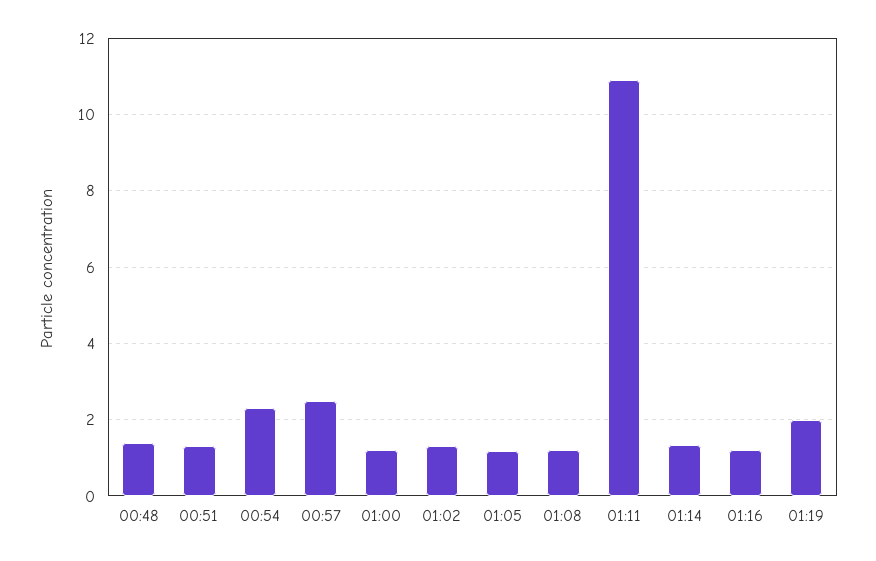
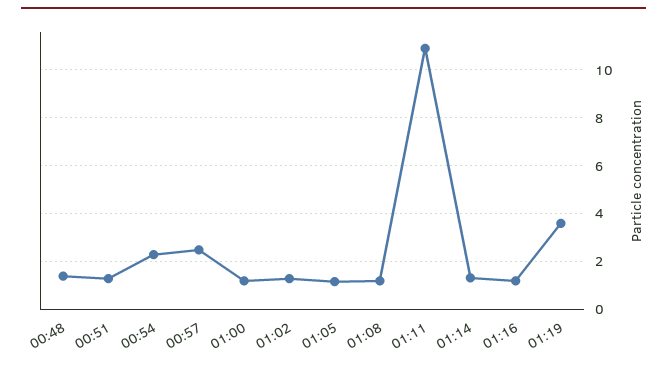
  {
    "00:48": 1.4,
    "00:51": 1.4,
    "00:54": 2.4,
    "00:57": 2.6,
    "01:00": 1.2,
    "01:02": 1.4,
    "01:05": 1.2,
    "01:08": 1.2,
    "01:11": 11,
    "01:14": 1.4,
    "01:16": 1.2,
-   "01:19": 2
+   "01:19": 3.5
  }

